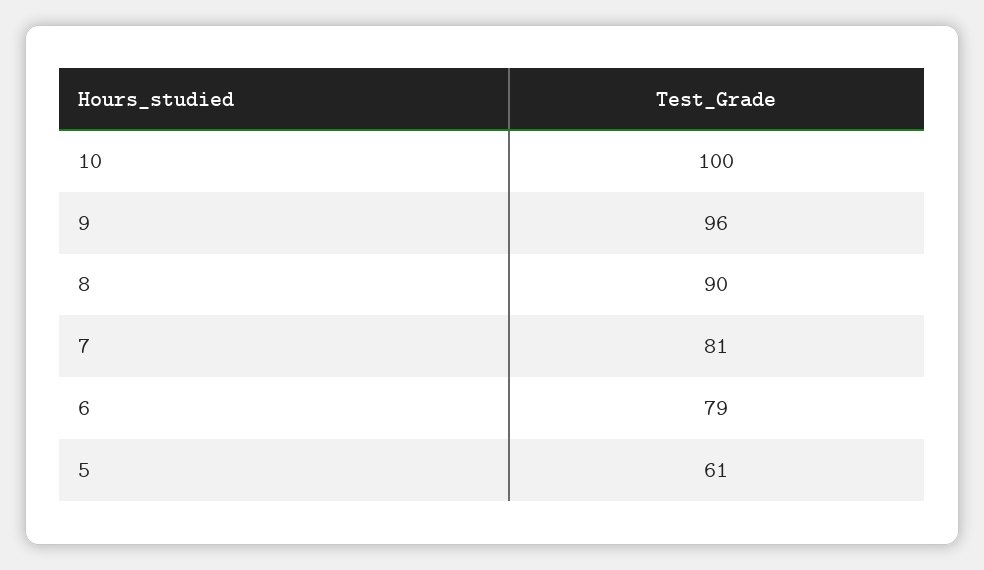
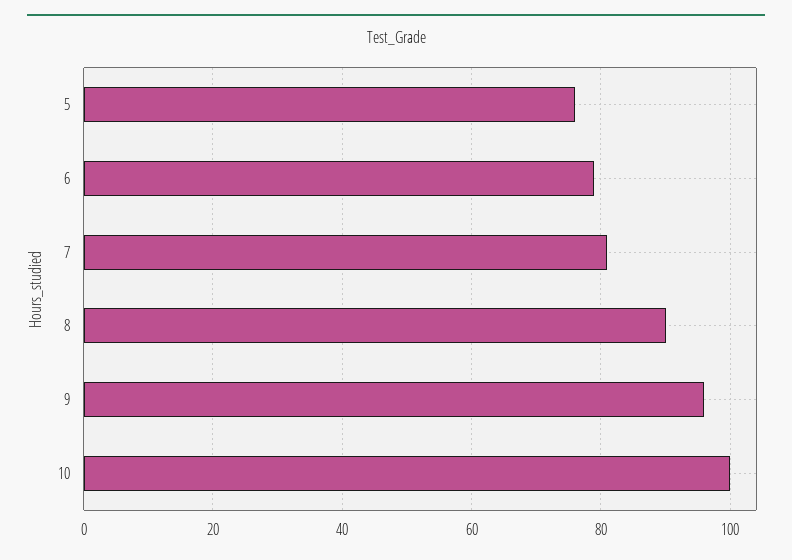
  {
    "10": 100,
    "9": 96,
    "8": 90,
    "7": 81,
    "6": 79,
-   "5": 61
+   "5": 75
  }

